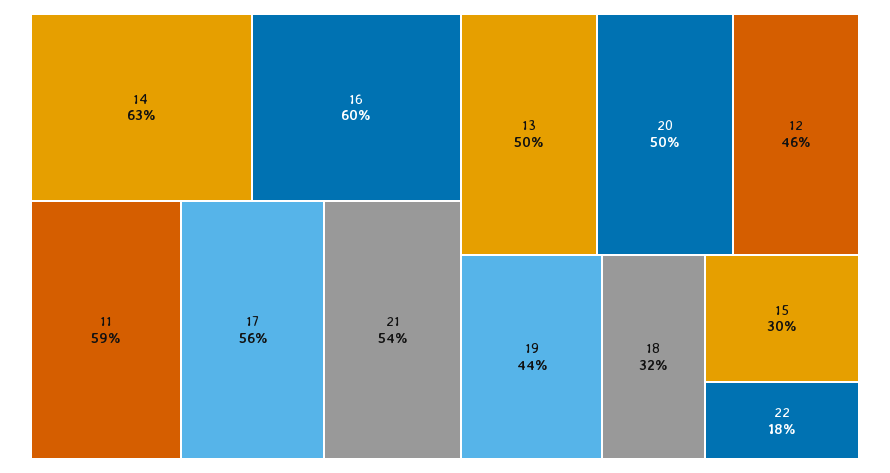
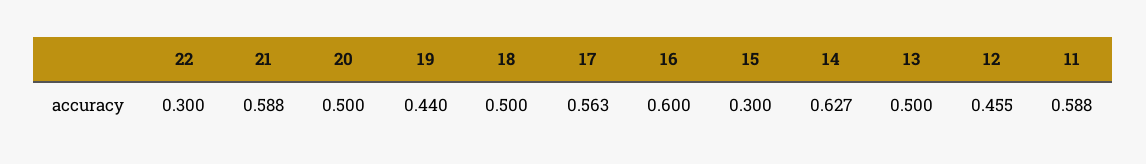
  {
    "14": 0.627,
    "16": 0.6,
    "11": 0.588,
    "17": 0.563,
-   "21": 0.54,
+   "21": 0.588,
    "13": 0.5,
    "20": 0.5,
    "12": 0.455,
    "19": 0.44,
-   "18": 0.32,
+   "18": 0.5,
    "15": 0.3,
-   "22": 0.18
+   "22": 0.3
  }

